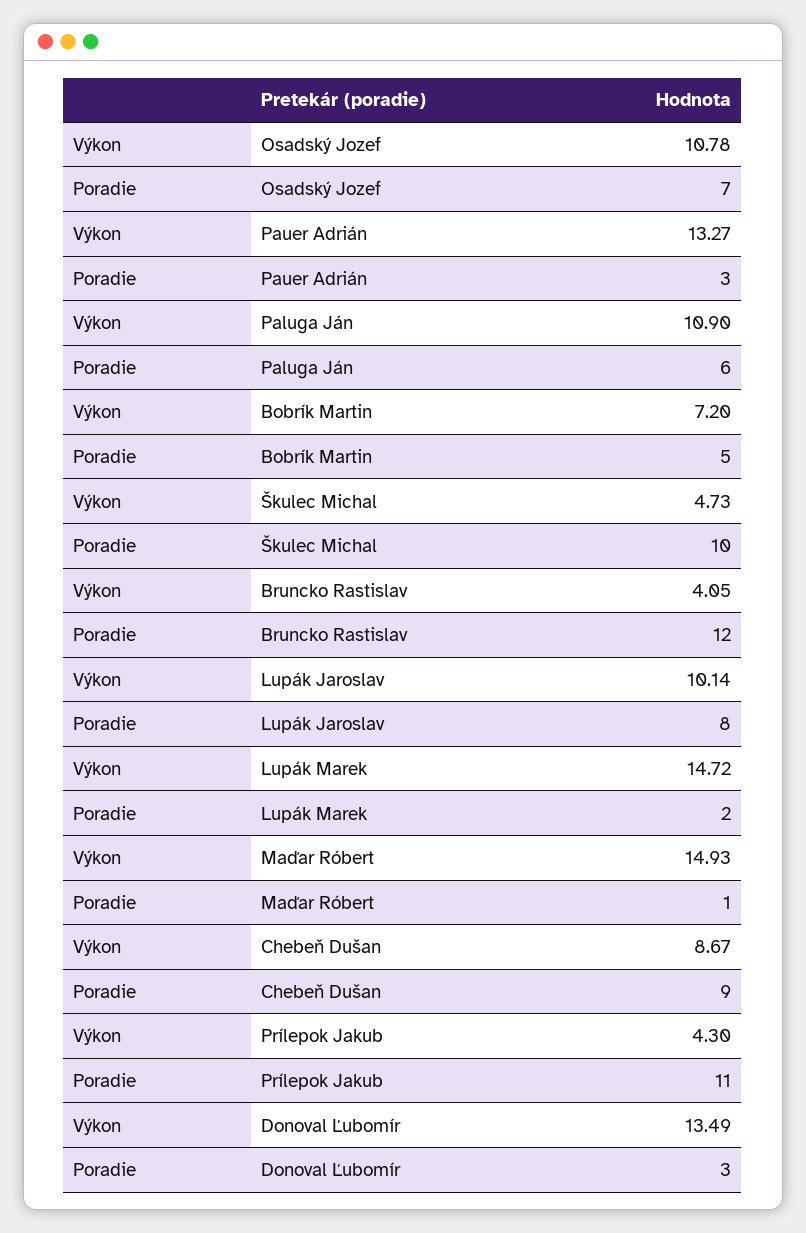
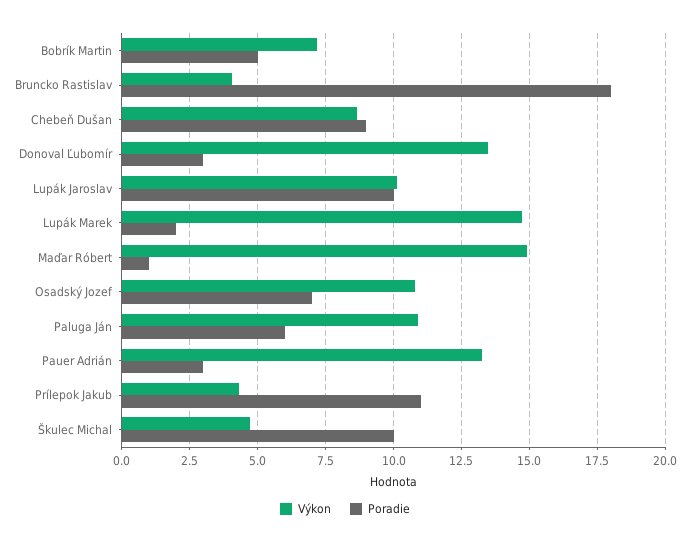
  {
    "Výkon": {
      "Osadský Jozef": 10.78,
      "Pauer Adrián": 13.27,
      "Paluga Ján": 10.9,
      "Bobrík Martin": 7.2,
      "Škulec Michal": 4.73,
      "Bruncko Rastislav": 4.05,
      "Lupák Jaroslav": 10.14,
      "Lupák Marek": 14.72,
      "Maďar Róbert": 14.93,
      "Chebeň Dušan": 8.67,
      "Prílepok Jakub": 4.3,
      "Donoval Ľubomír": 13.49
    },
    "Poradie": {
      "Osadský Jozef": 7,
      "Pauer Adrián": 3,
      "Paluga Ján": 6,
      "Bobrík Martin": 5,
      "Škulec Michal": 10,
-     "Bruncko Rastislav": 12,
+     "Bruncko Rastislav": 18,
-     "Lupák Jaroslav": 8,
+     "Lupák Jaroslav": 10,
      "Lupák Marek": 2,
      "Maďar Róbert": 1,
      "Chebeň Dušan": 9,
      "Prílepok Jakub": 11,
      "Donoval Ľubomír": 3
    }
  }

